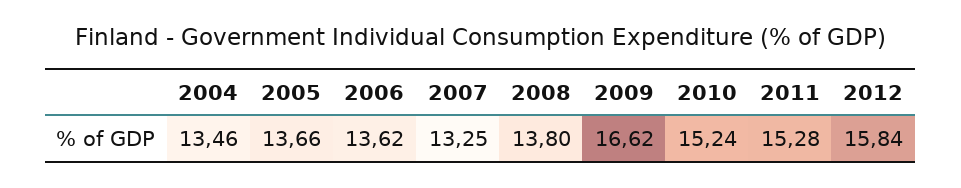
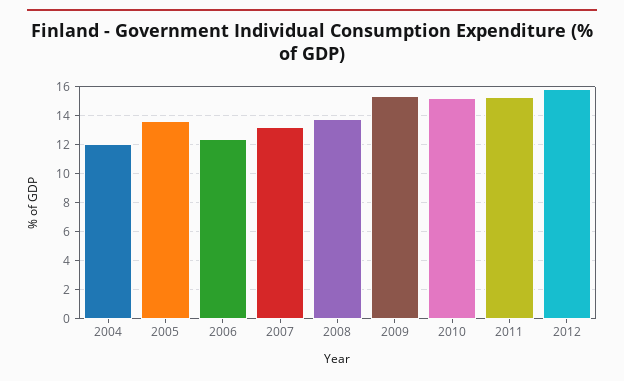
  {
-   "2004": 13.46,
+   "2004": 12,
    "2005": 13.66,
-   "2006": 13.62,
+   "2006": 12.5,
    "2007": 13.25,
    "2008": 13.8,
-   "2009": 16.62,
+   "2009": 15.5,
    "2010": 15.24,
    "2011": 15.28,
    "2012": 15.84
  }

